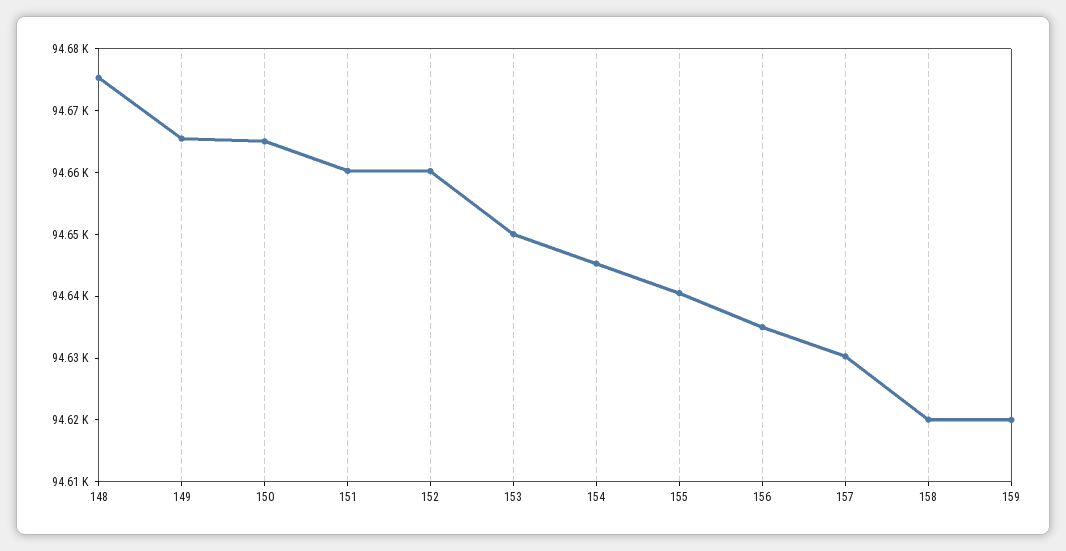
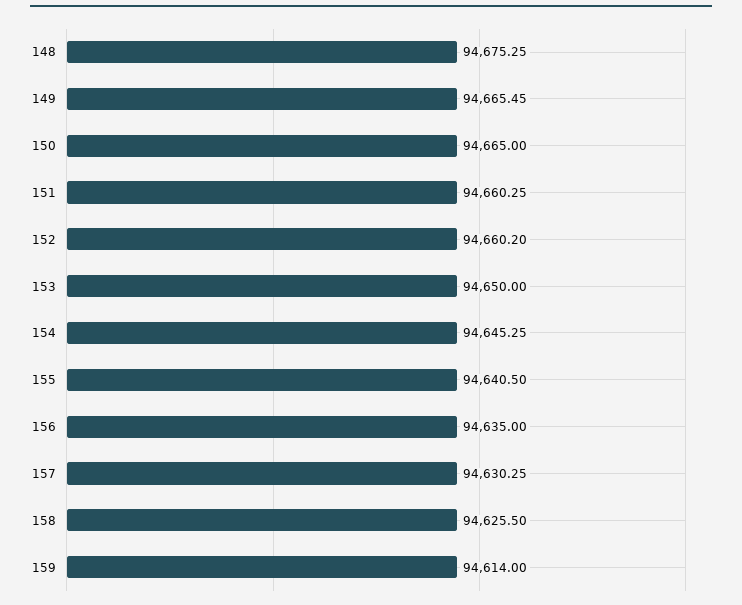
  {
    "148": 94675.25,
    "149": 94665.45,
    "150": 94665,
    "151": 94660.25,
    "152": 94660.2,
    "153": 94650,
    "154": 94645.25,
    "155": 94640.5,
    "156": 94635,
    "157": 94630.25,
-   "158": 94620,
+   "158": 94625.5,
-   "159": 94620
+   "159": 94614
  }

